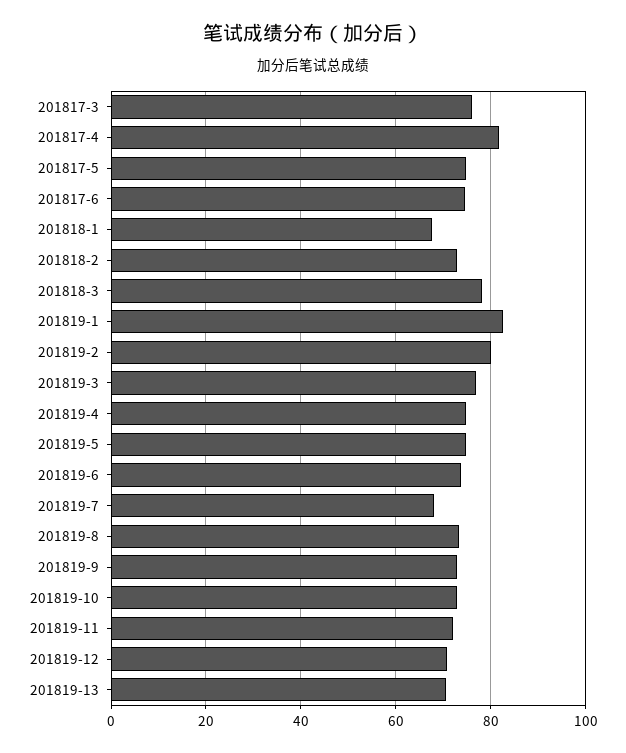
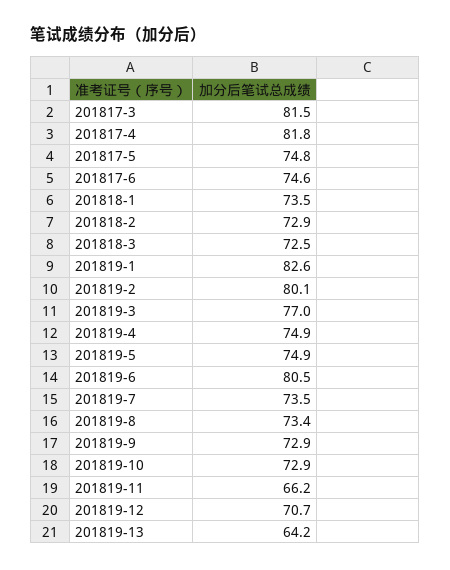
  {
-   "201817-3": 76,
+   "201817-3": 81.5,
    "201817-4": 81.8,
    "201817-5": 74.8,
    "201817-6": 74.6,
-   "201818-1": 68,
+   "201818-1": 73.5,
    "201818-2": 72.9,
-   "201818-3": 78,
+   "201818-3": 72.5,
    "201819-1": 82.6,
    "201819-2": 80.1,
    "201819-3": 77,
    "201819-4": 74.9,
    "201819-5": 74.9,
-   "201819-6": 74,
+   "201819-6": 80.5,
-   "201819-7": 68,
+   "201819-7": 73.5,
    "201819-8": 73.4,
    "201819-9": 72.9,
    "201819-10": 72.9,
-   "201819-11": 72,
+   "201819-11": 66.2,
    "201819-12": 70.7,
-   "201819-13": 70
+   "201819-13": 64.2
  }

